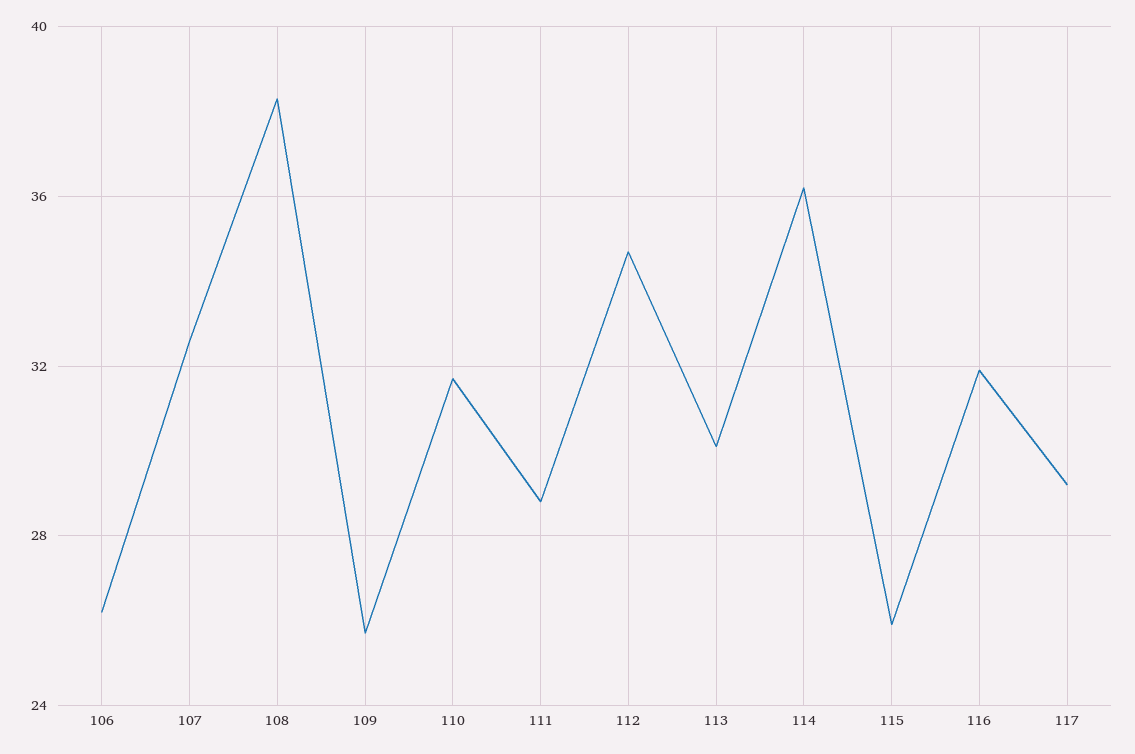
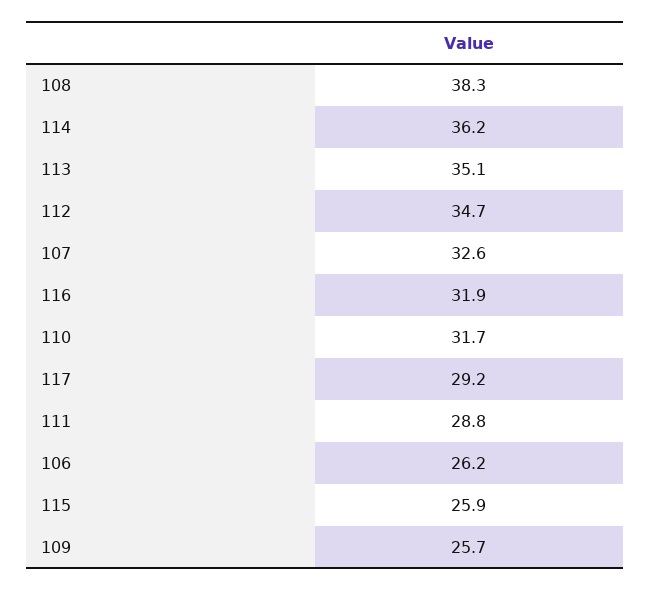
  {
    "106": 26.2,
    "107": 32.6,
    "108": 38.3,
    "109": 25.7,
    "110": 31.7,
    "111": 28.8,
    "112": 34.7,
-   "113": 30,
+   "113": 35.1,
    "114": 36.2,
    "115": 25.9,
    "116": 31.9,
    "117": 29.2
  }

